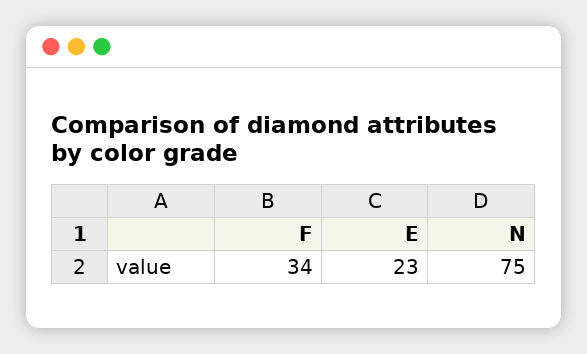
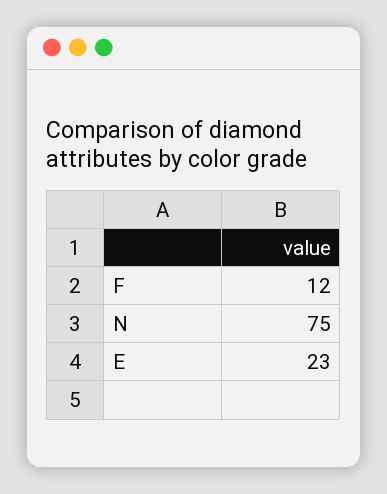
  {
-   "F": 34,
+   "F": 12,
    "E": 23,
    "N": 75
  }

